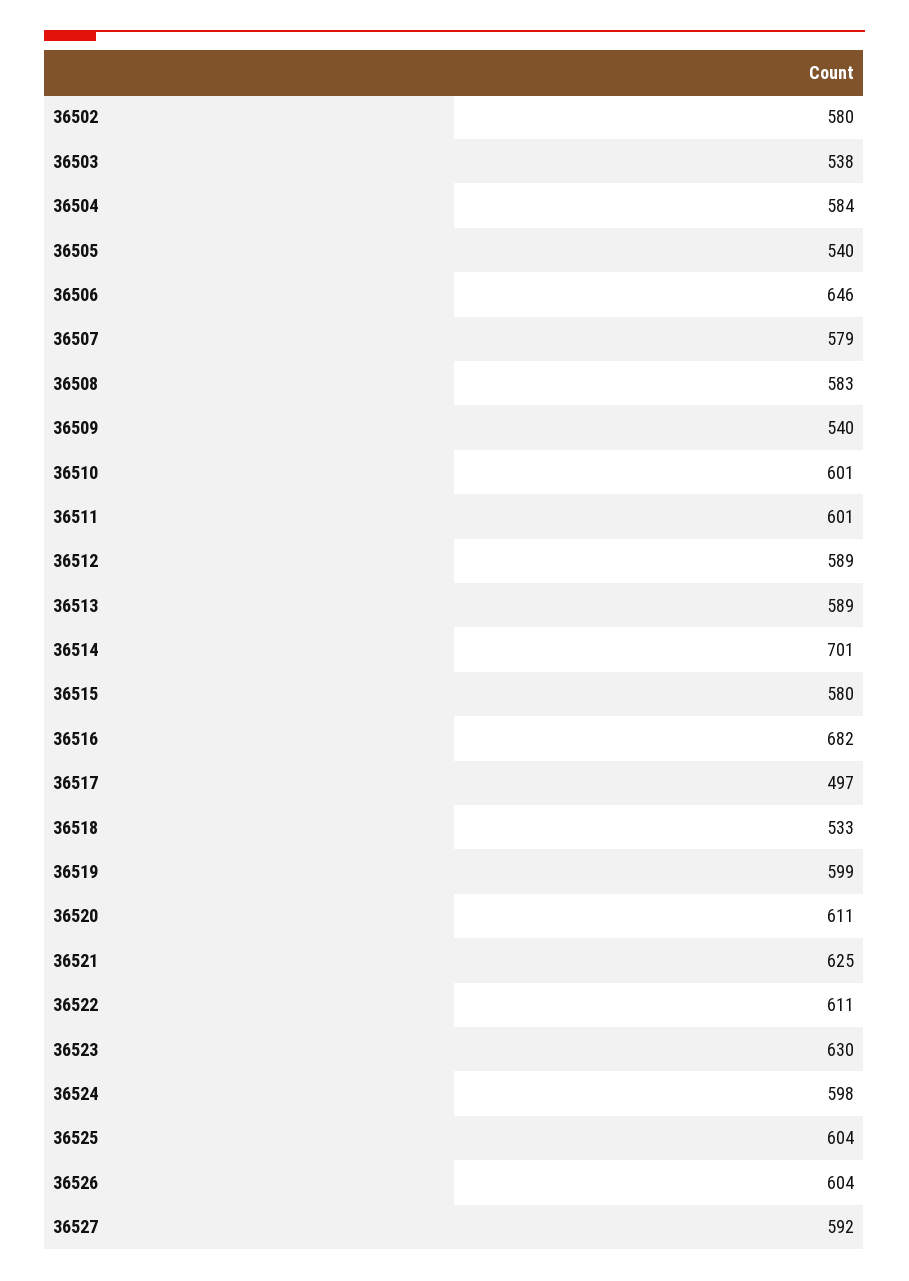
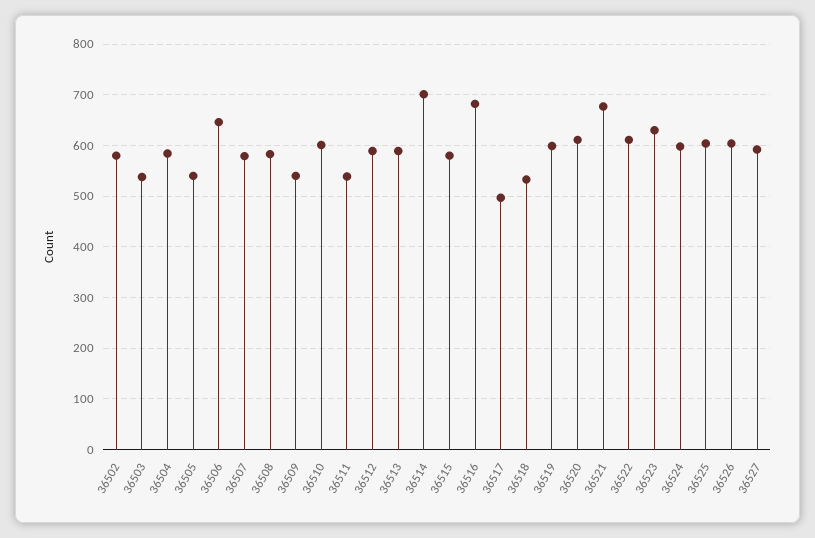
  {
    "36502": 580,
    "36503": 538,
    "36504": 584,
    "36505": 540,
    "36506": 646,
    "36507": 579,
    "36508": 583,
    "36509": 540,
    "36510": 601,
-   "36511": 601,
+   "36511": 540,
    "36512": 589,
    "36513": 589,
    "36514": 701,
    "36515": 580,
    "36516": 682,
    "36517": 497,
    "36518": 533,
    "36519": 599,
    "36520": 611,
-   "36521": 625,
+   "36521": 680,
    "36522": 611,
    "36523": 630,
    "36524": 598,
    "36525": 604,
    "36526": 604,
    "36527": 592
  }

